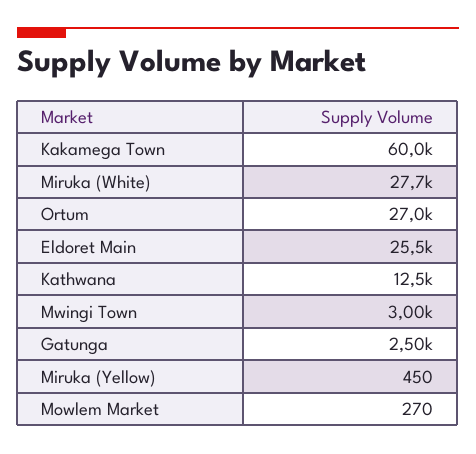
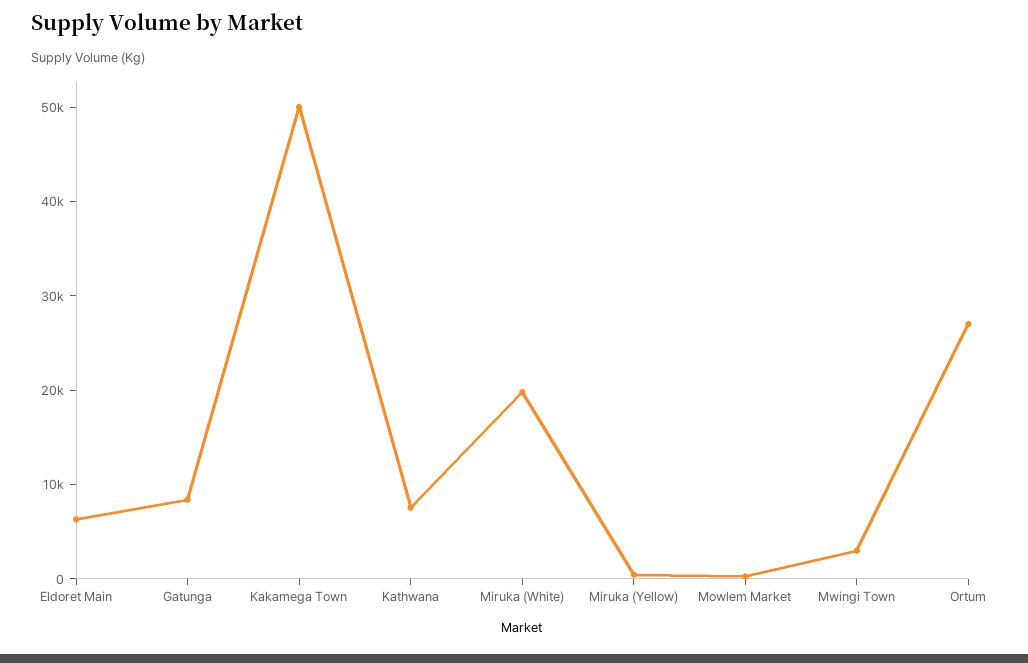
  {
-   "Kakamega Town": 60000,
+   "Kakamega Town": 50000,
-   "Miruka (White)": 27700,
+   "Miruka (White)": 20000,
    "Ortum": 27000,
-   "Eldoret Main": 25500,
+   "Eldoret Main": 6000,
-   "Kathwana": 12500,
+   "Kathwana": 8000,
    "Mwingi Town": 3000,
-   "Gatunga": 2500,
+   "Gatunga": 8000,
    "Miruka (Yellow)": 450,
    "Mowlem Market": 270
  }

